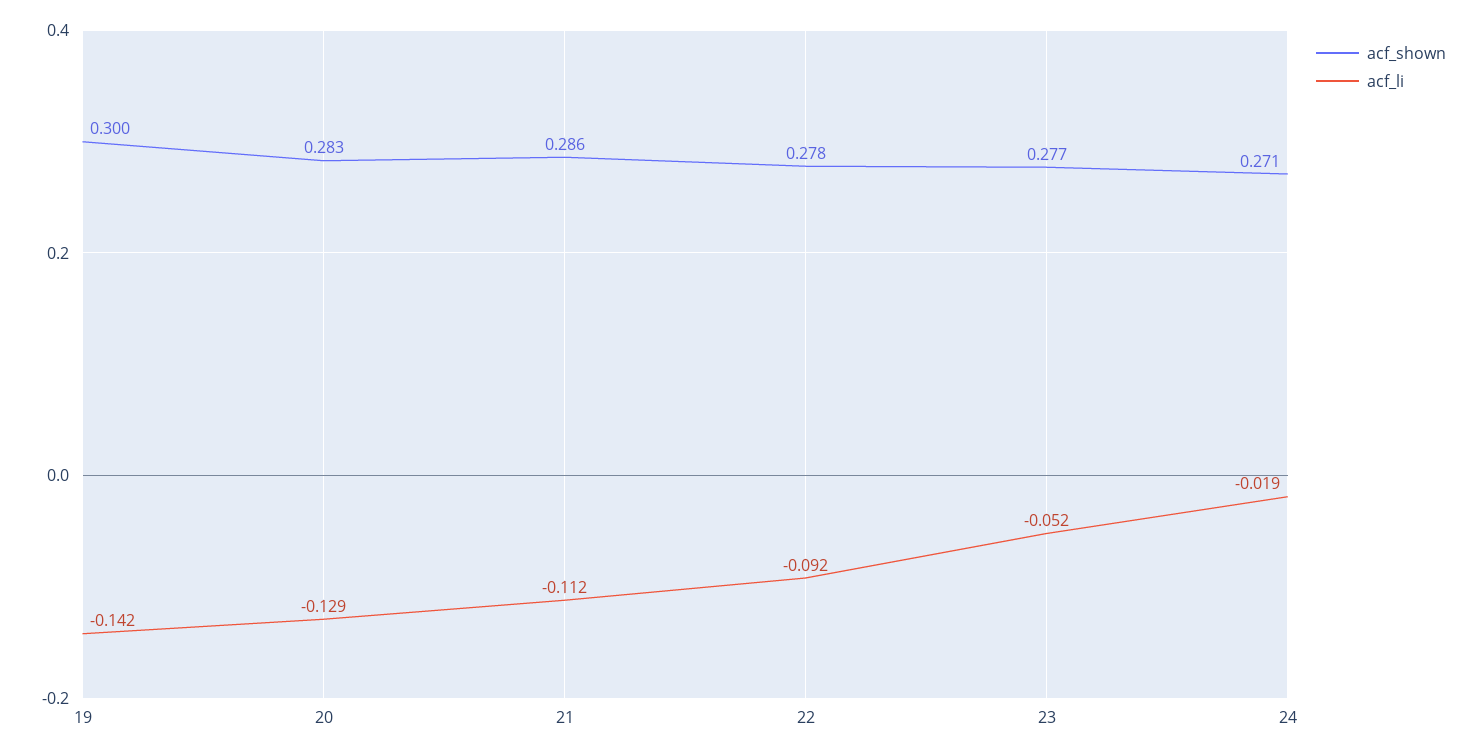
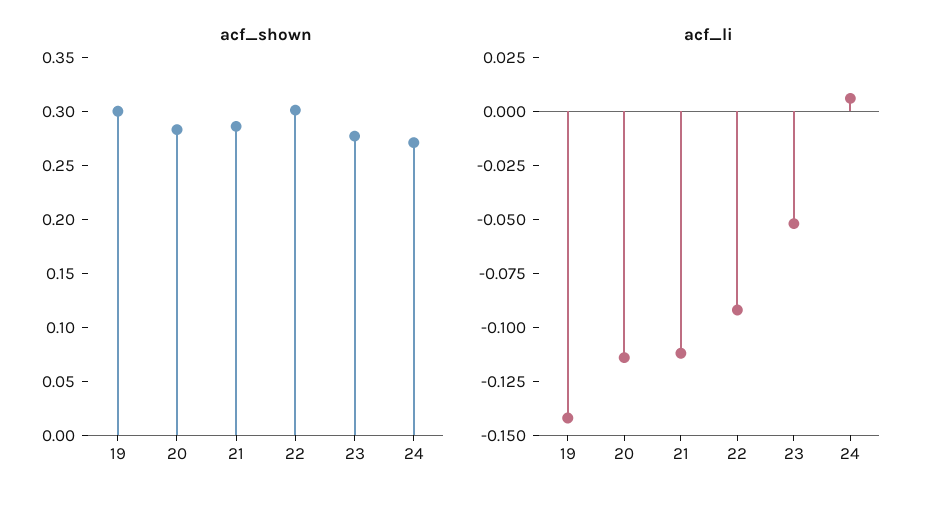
  {
    "acf_shown": {
      "19": 0.3,
      "20": 0.283,
      "21": 0.286,
-     "22": 0.278,
+     "22": 0.3,
      "23": 0.277,
      "24": 0.271
    },
    "acf_li": {
      "19": -0.142,
-     "20": -0.129,
+     "20": -0.115,
      "21": -0.112,
      "22": -0.092,
      "23": -0.052,
-     "24": -0.019
+     "24": 0.005
    }
  }

